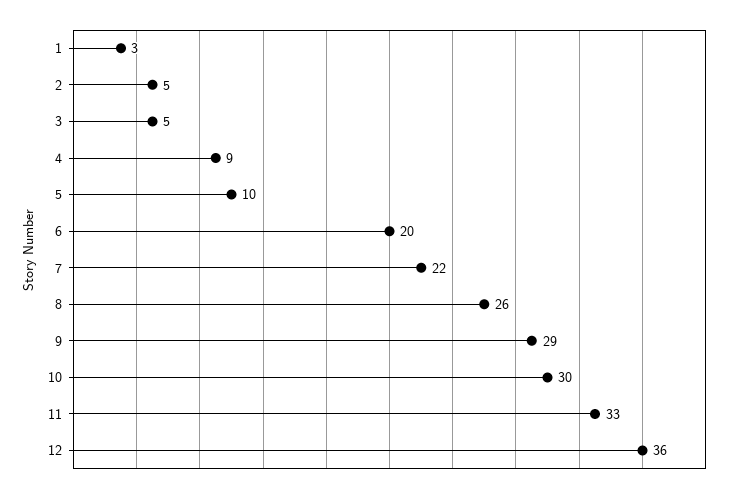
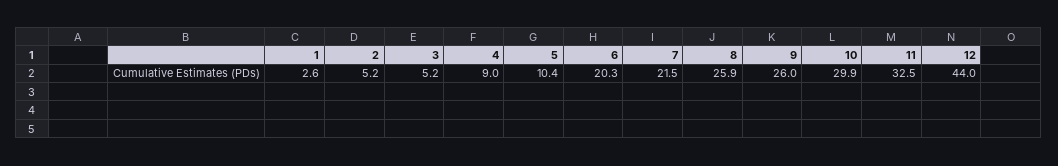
  {
    "1": 2.6,
    "2": 5.2,
    "3": 5.2,
    "4": 9,
    "5": 10.4,
    "6": 20.3,
    "7": 21.5,
    "8": 25.9,
-   "9": 29,
+   "9": 26,
    "10": 29.9,
    "11": 32.5,
-   "12": 36
+   "12": 44
  }

